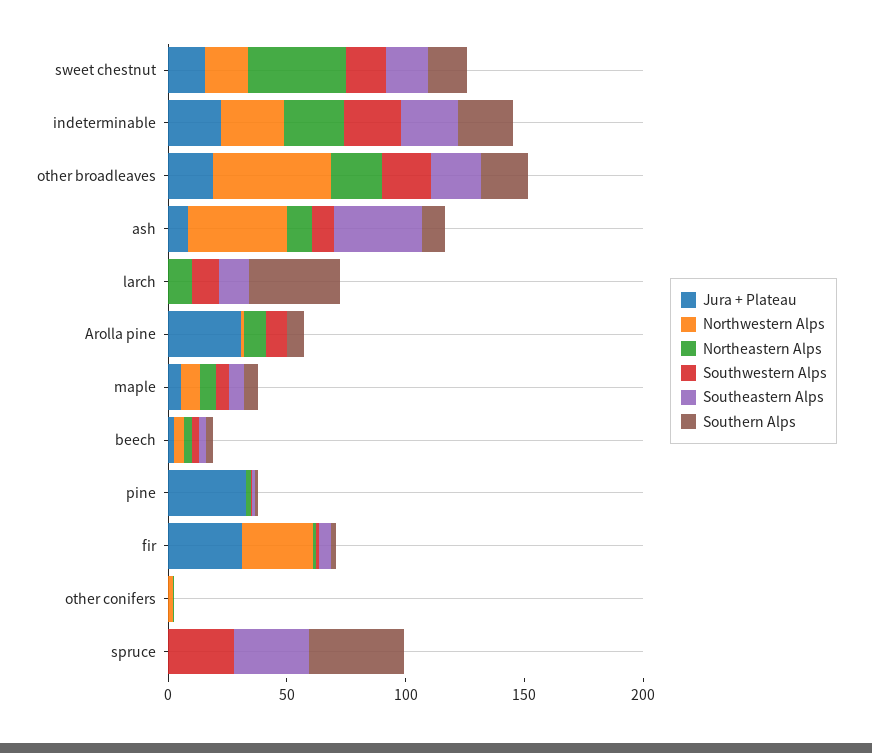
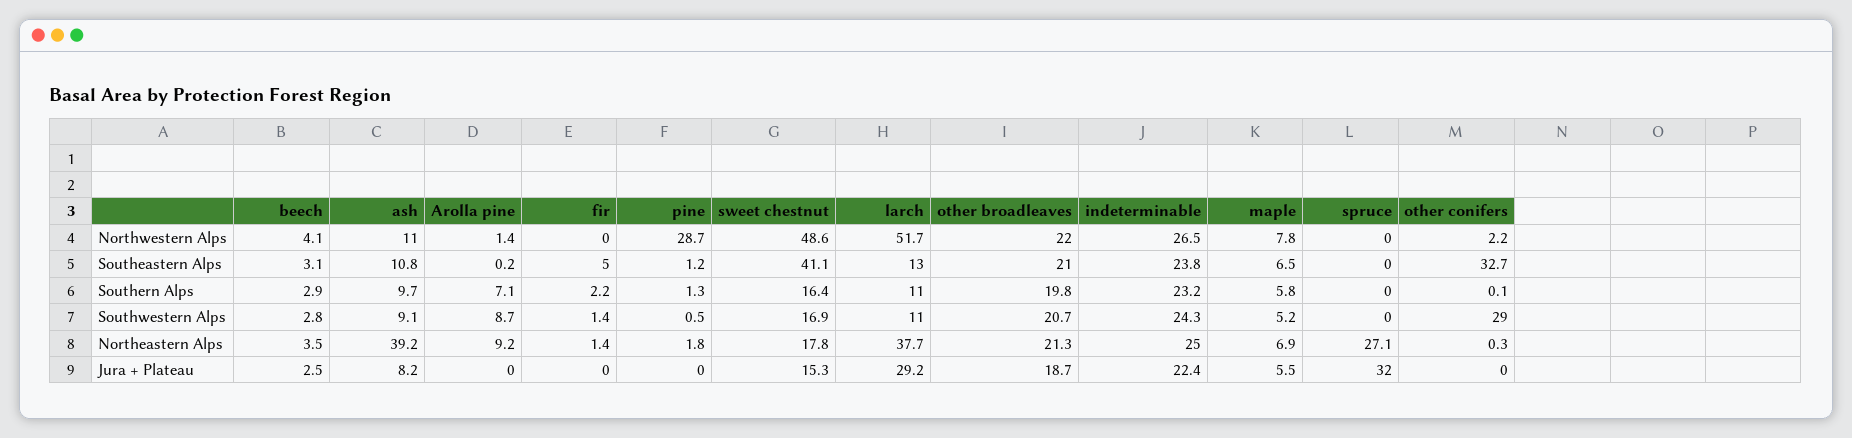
  {
    "Jura + Plateau": {
      "sweet chestnut": 15.3,
      "indeterminable": 22.4,
      "other broadleaves": 18.7,
      "ash": 8.2,
-     "larch": 0,
+     "larch": 29.2,
-     "Arolla pine": 30,
+     "Arolla pine": 0,
      "maple": 5.5,
      "beech": 2.5,
-     "pine": 30,
+     "pine": 0,
-     "fir": 30,
+     "fir": 0,
      "other conifers": 0,
-     "spruce": 0
+     "spruce": 32
    },
    "Northwestern Alps": {
-     "sweet chestnut": 20,
+     "sweet chestnut": 48.6,
      "indeterminable": 26.5,
-     "other broadleaves": 50,
+     "other broadleaves": 22,
-     "ash": 40,
+     "ash": 11,
-     "larch": 0,
+     "larch": 51.7,
      "Arolla pine": 1.4,
      "maple": 7.8,
      "beech": 4.1,
-     "pine": 0,
+     "pine": 28.7,
-     "fir": 30,
+     "fir": 0,
      "other conifers": 2.2,
      "spruce": 0
    },
    "Northeastern Alps": {
-     "sweet chestnut": 40,
+     "sweet chestnut": 17.8,
      "indeterminable": 25,
      "other broadleaves": 21.3,
-     "ash": 10,
+     "ash": 39.2,
-     "larch": 10,
+     "larch": 37.7,
      "Arolla pine": 9.2,
      "maple": 6.9,
      "beech": 3.5,
      "pine": 1.8,
      "fir": 1.4,
      "other conifers": 0.3,
-     "spruce": 0
+     "spruce": 27.1
    },
    "Southwestern Alps": {
      "sweet chestnut": 16.9,
      "indeterminable": 24.3,
      "other broadleaves": 20.7,
      "ash": 9.1,
      "larch": 11,
      "Arolla pine": 8.7,
      "maple": 5.2,
      "beech": 2.8,
      "pine": 0.5,
      "fir": 1.4,
-     "other conifers": 0,
+     "other conifers": 29,
-     "spruce": 30
+     "spruce": 0
    },
    "Southeastern Alps": {
-     "sweet chestnut": 20,
+     "sweet chestnut": 41.1,
      "indeterminable": 23.8,
      "other broadleaves": 21,
-     "ash": 40,
+     "ash": 10.8,
      "larch": 13,
      "Arolla pine": 0.2,
      "maple": 6.5,
      "beech": 3.1,
      "pine": 1.2,
      "fir": 5,
-     "other conifers": 0,
+     "other conifers": 32.7,
-     "spruce": 30
+     "spruce": 0
    },
    "Southern Alps": {
      "sweet chestnut": 16.4,
      "indeterminable": 23.2,
      "other broadleaves": 19.8,
      "ash": 9.7,
-     "larch": 40,
+     "larch": 11,
      "Arolla pine": 7.1,
      "maple": 5.8,
      "beech": 2.9,
      "pine": 1.3,
      "fir": 2.2,
      "other conifers": 0.1,
-     "spruce": 40
+     "spruce": 0
    }
  }

